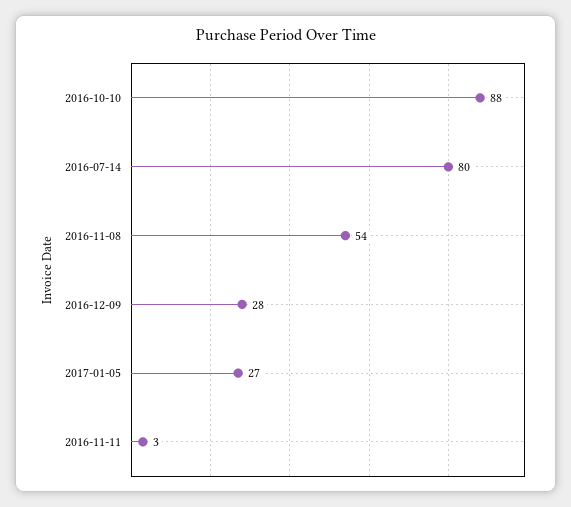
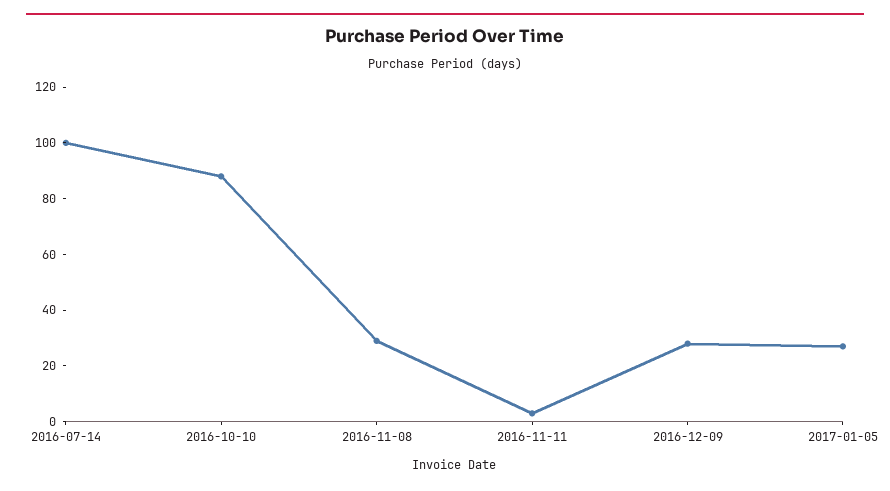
  {
    "2016-10-10": 88,
-   "2016-07-14": 80,
+   "2016-07-14": 100,
-   "2016-11-08": 54,
+   "2016-11-08": 30,
    "2016-12-09": 28,
    "2017-01-05": 27,
    "2016-11-11": 3
  }

